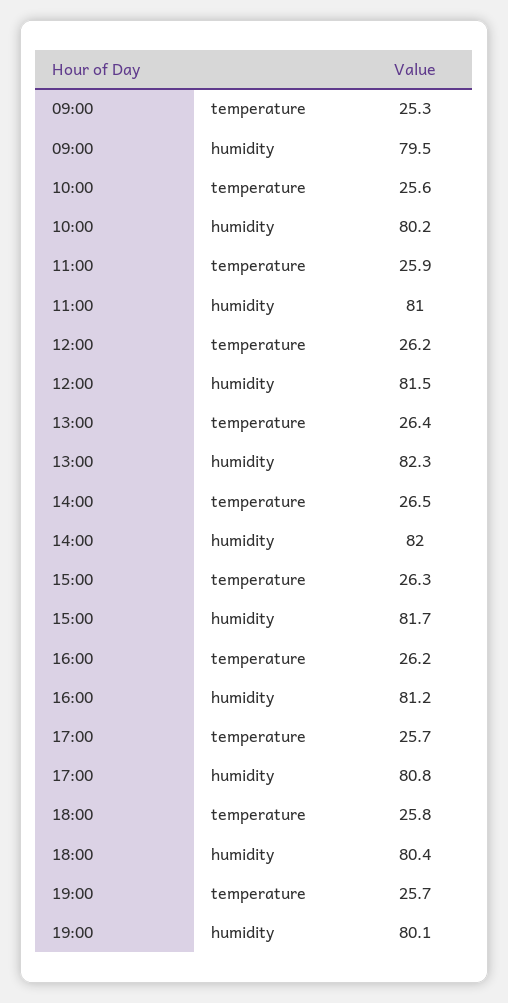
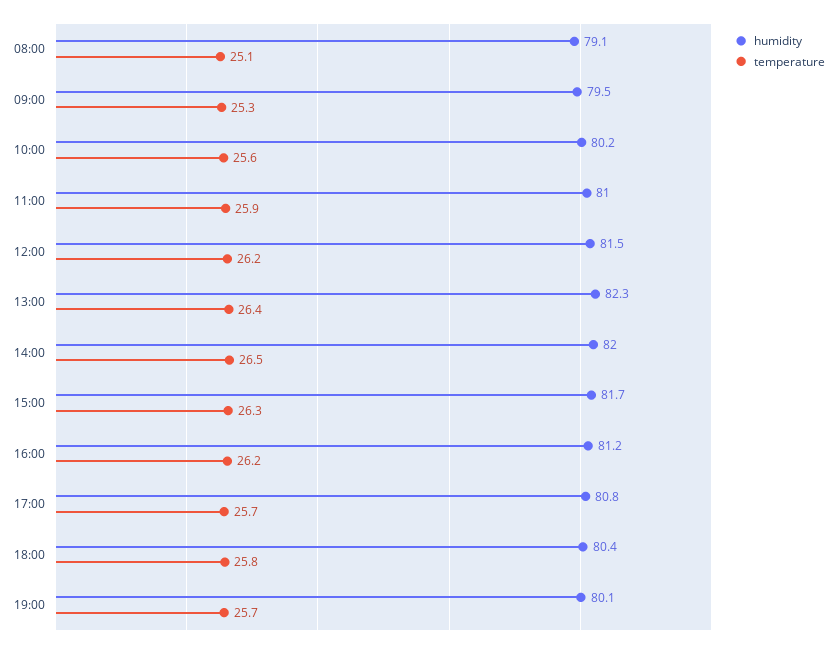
  {
    "temperature": {
      "09:00": 25.3,
      "10:00": 25.6,
      "11:00": 25.9,
      "12:00": 26.2,
      "13:00": 26.4,
      "14:00": 26.5,
      "15:00": 26.3,
      "16:00": 26.2,
      "17:00": 25.7,
      "18:00": 25.8,
-     "19:00": 25.7
+     "19:00": 25.7,
+     "08:00": 25.1
    },
    "humidity": {
      "09:00": 79.5,
      "10:00": 80.2,
      "11:00": 81,
      "12:00": 81.5,
      "13:00": 82.3,
      "14:00": 82,
      "15:00": 81.7,
      "16:00": 81.2,
      "17:00": 80.8,
      "18:00": 80.4,
-     "19:00": 80.1
+     "19:00": 80.1,
+     "08:00": 79.1
    }
  }

